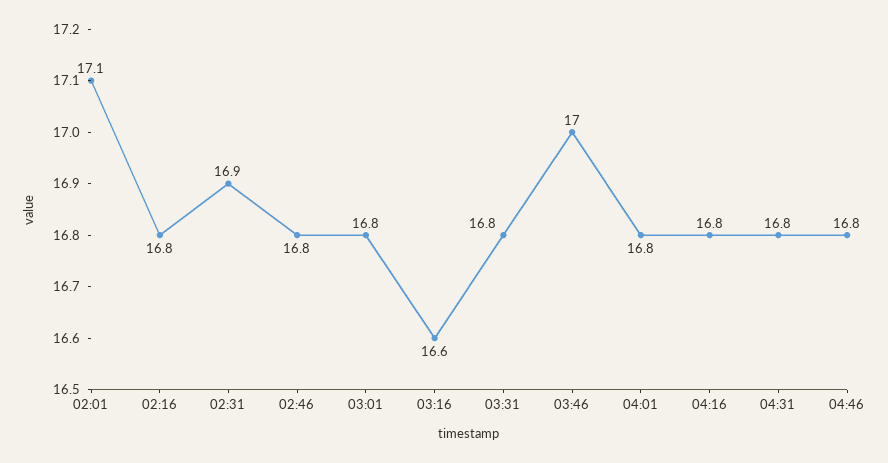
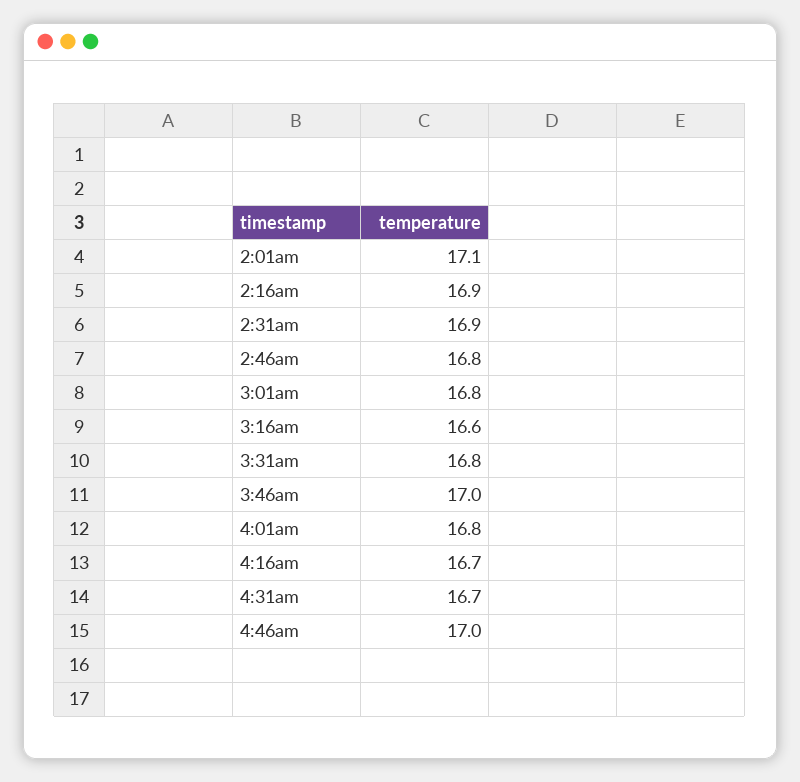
  {
    "02:01": 17.1,
-   "02:16": 16.8,
+   "02:16": 16.9,
    "02:31": 16.9,
    "02:46": 16.8,
    "03:01": 16.8,
    "03:16": 16.6,
    "03:31": 16.8,
    "03:46": 17,
    "04:01": 16.8,
-   "04:16": 16.8,
+   "04:16": 16.7,
-   "04:31": 16.8,
+   "04:31": 16.7,
-   "04:46": 16.8
+   "04:46": 17
  }

